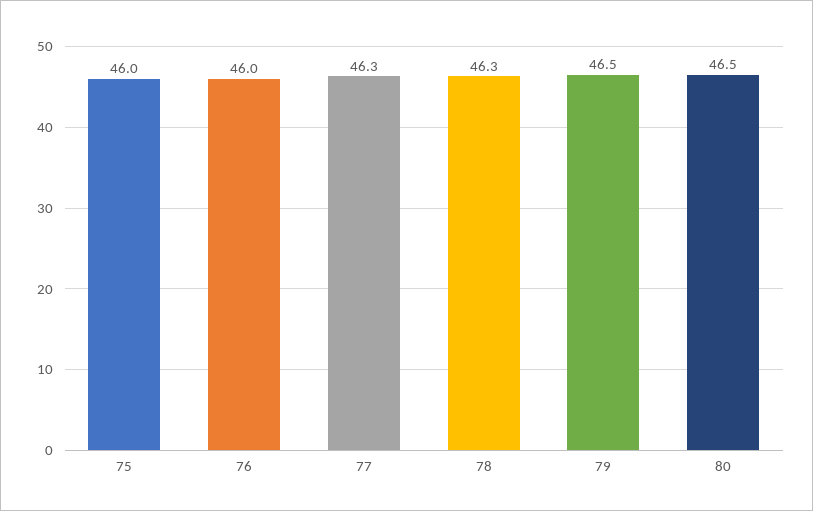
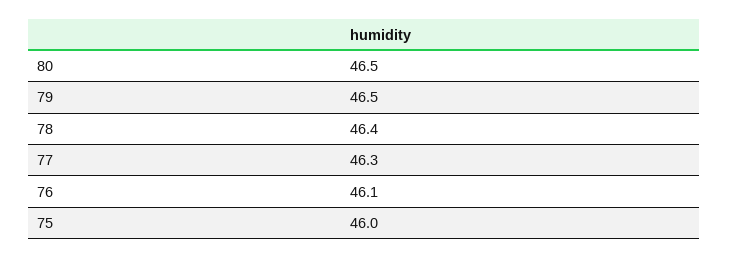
  {
    "75": 46,
-   "76": 46,
+   "76": 46.1,
    "77": 46.3,
-   "78": 46.3,
+   "78": 46.4,
    "79": 46.5,
    "80": 46.5
  }

